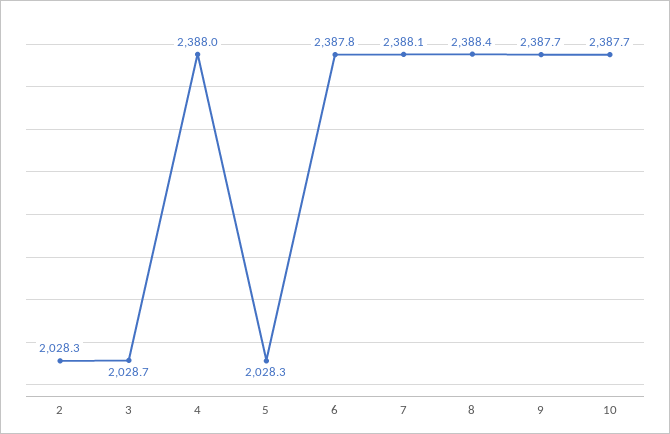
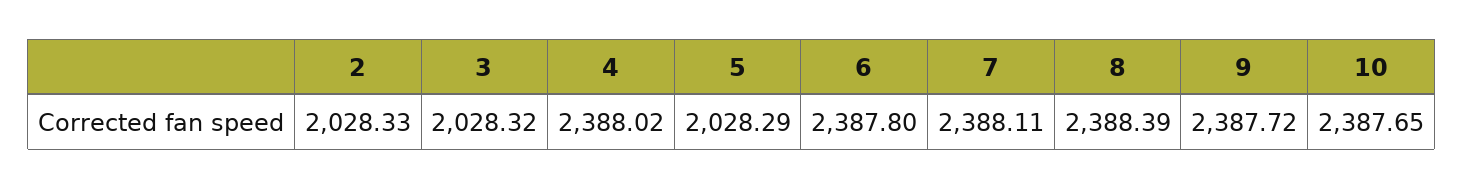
  {
    "2": 2028.33,
-   "3": 2028.7,
+   "3": 2028.32,
    "4": 2388.02,
    "5": 2028.29,
    "6": 2387.8,
    "7": 2388.11,
    "8": 2388.39,
    "9": 2387.72,
    "10": 2387.65
  }

